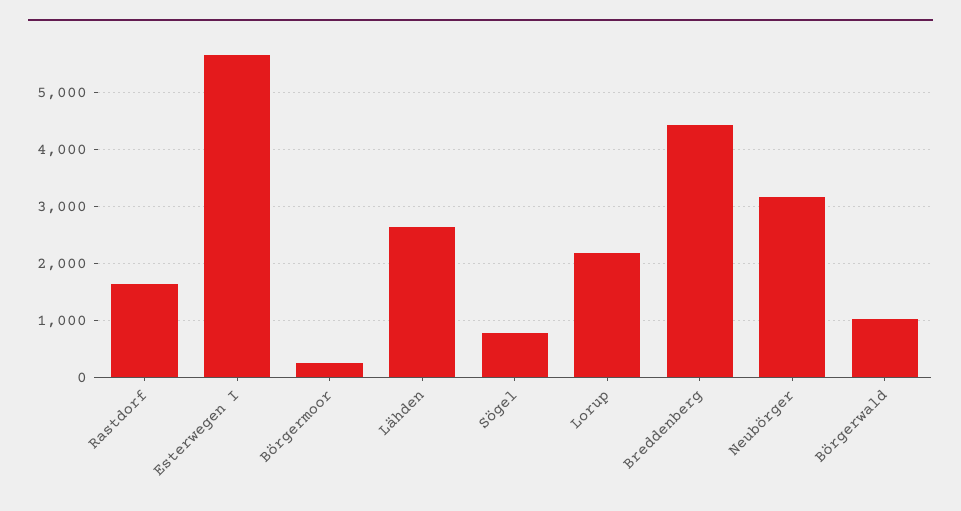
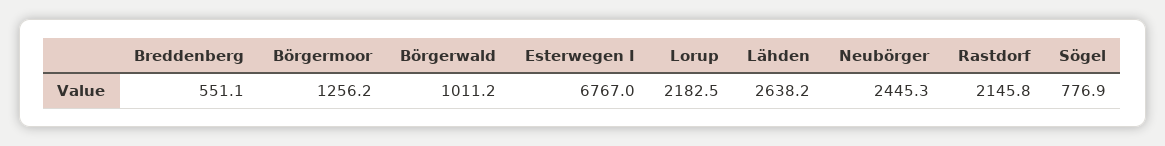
  {
-   "Rastdorf": 1600,
+   "Rastdorf": 2145.8,
-   "Esterwegen I": 5600,
+   "Esterwegen I": 6767,
-   "Börgermoor": 200,
+   "Börgermoor": 1256.2,
    "Lähden": 2638.2,
    "Sögel": 776.9,
    "Lorup": 2182.5,
-   "Breddenberg": 4400,
+   "Breddenberg": 551.1,
-   "Neubörger": 3200,
+   "Neubörger": 2445.3,
    "Börgerwald": 1011.2
  }

